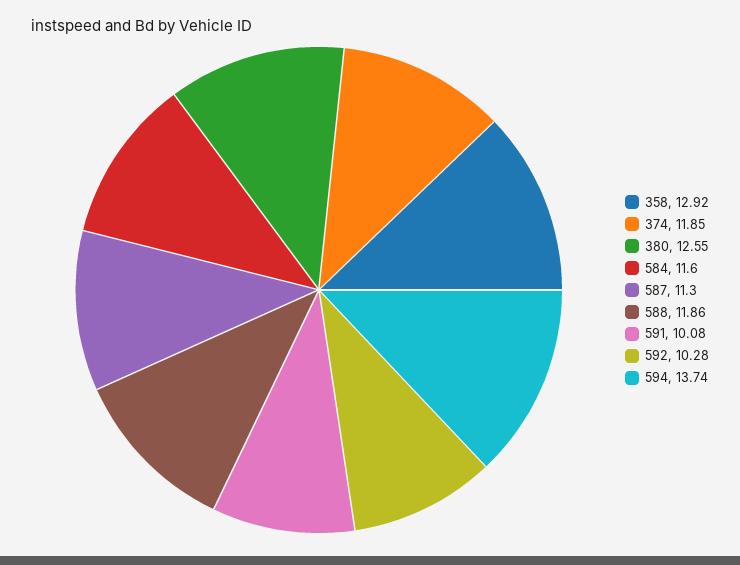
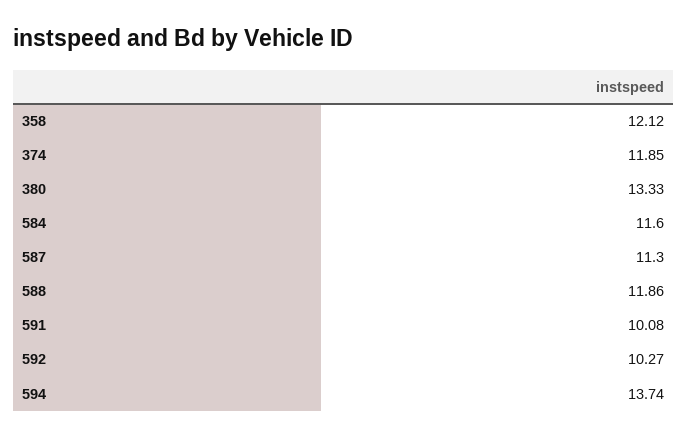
  {
-   "358": 12.92,
+   "358": 12.12,
    "374": 11.85,
-   "380": 12.55,
+   "380": 13.33,
    "584": 11.6,
    "587": 11.3,
    "588": 11.86,
    "591": 10.08,
-   "592": 10.28,
+   "592": 10.27,
    "594": 13.74
  }

